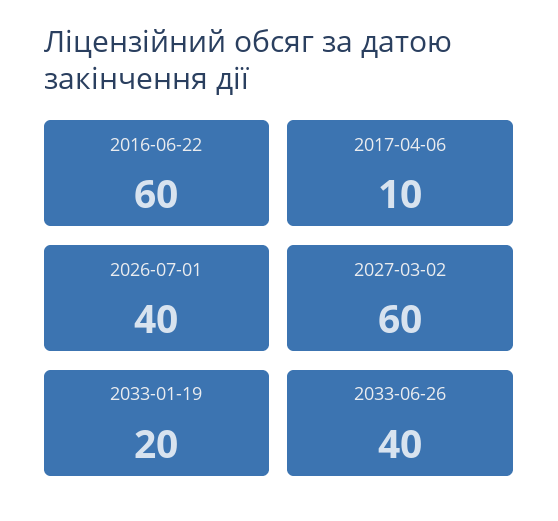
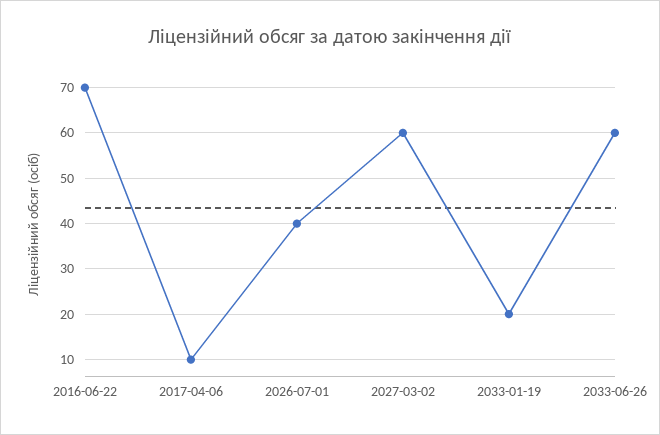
  {
-   "2016-06-22": 60,
+   "2016-06-22": 70,
    "2017-04-06": 10,
    "2026-07-01": 40,
    "2027-03-02": 60,
    "2033-01-19": 20,
-   "2033-06-26": 40
+   "2033-06-26": 60
  }

